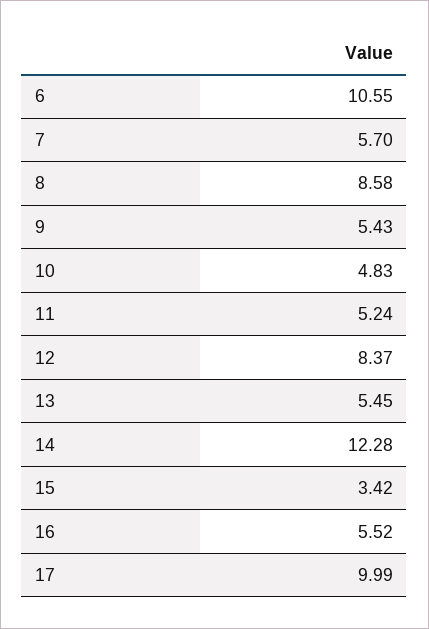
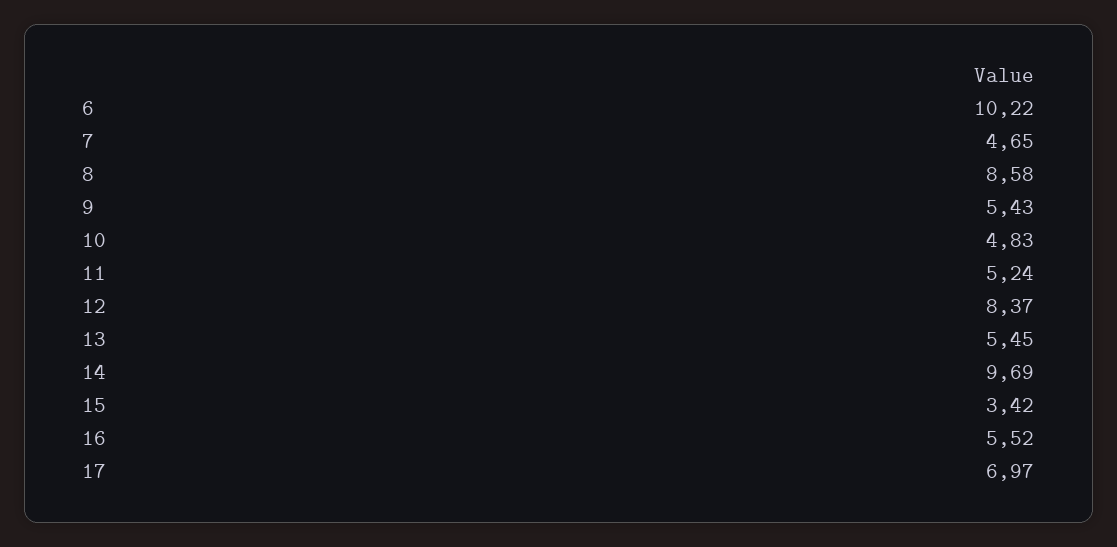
  {
-   "6": 10.55,
+   "6": 10.22,
-   "7": 5.7,
+   "7": 4.65,
    "8": 8.58,
    "9": 5.43,
    "10": 4.83,
    "11": 5.24,
    "12": 8.37,
    "13": 5.45,
-   "14": 12.28,
+   "14": 9.69,
    "15": 3.42,
    "16": 5.52,
-   "17": 9.99
+   "17": 6.97
  }

